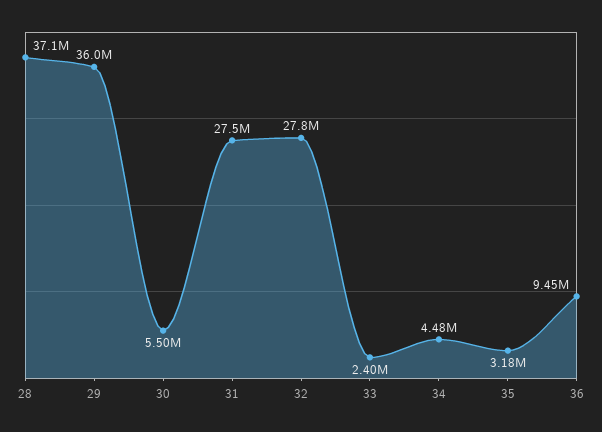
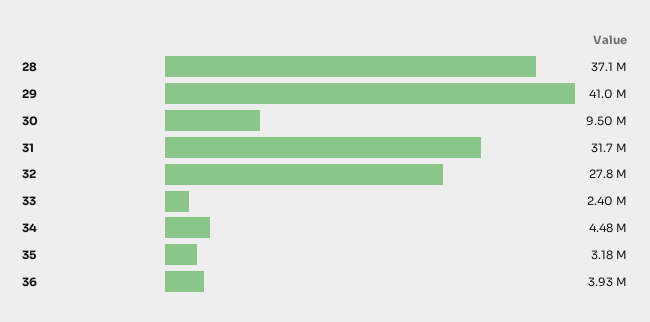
  {
    "28": 37100000,
-   "29": 36000000,
+   "29": 41000000,
-   "30": 5500000,
+   "30": 9500000,
-   "31": 27500000,
+   "31": 31700000,
    "32": 27800000,
    "33": 2400000,
    "34": 4480000,
    "35": 3180000,
-   "36": 9450000
+   "36": 3930000
  }

